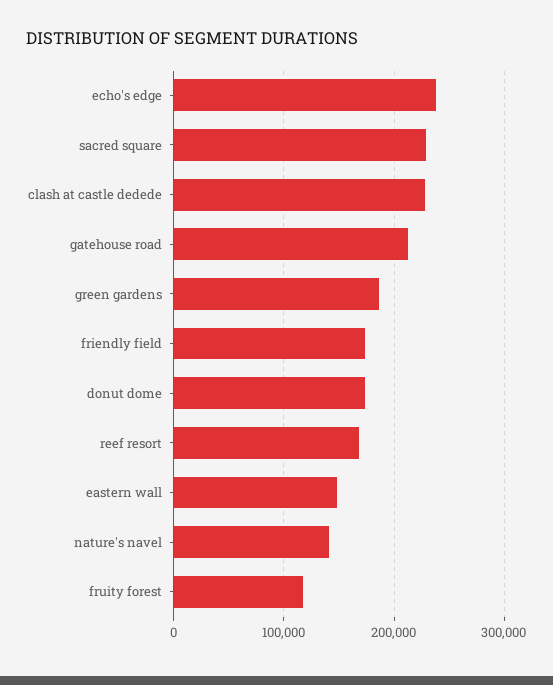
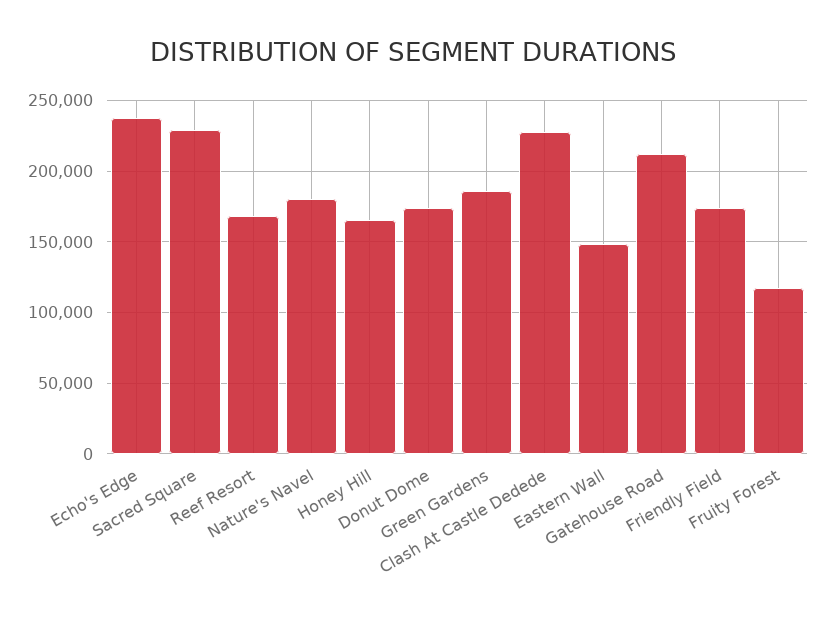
  {
    "echo's edge": 240000,
    "sacred square": 230000,
    "clash at castle dedede": 230000,
    "gatehouse road": 210000,
    "green gardens": 185000,
    "friendly field": 175000,
    "donut dome": 175000,
    "reef resort": 170000,
    "eastern wall": 150000,
-   "nature's navel": 140000,
+   "nature's navel": 180000,
-   "fruity forest": 115000
+   "fruity forest": 115000,
+   "Honey Hill": 165000
  }

